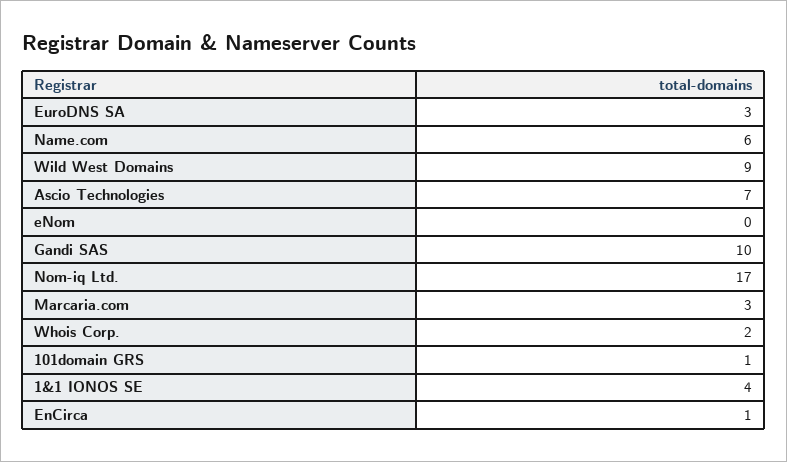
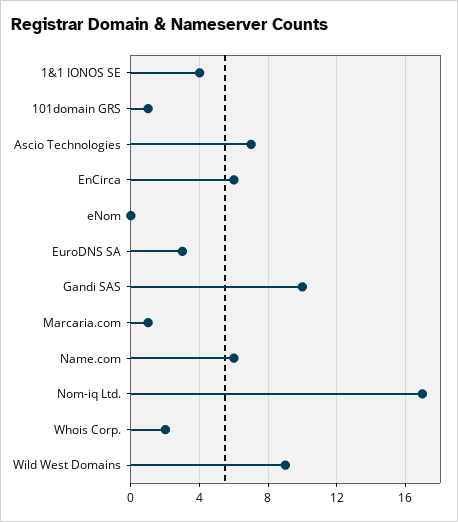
  {
    "EuroDNS SA": 3,
    "Name.com": 6,
    "Wild West Domains": 9,
    "Ascio Technologies": 7,
    "eNom": 0,
    "Gandi SAS": 10,
    "Nom-iq Ltd.": 17,
-   "Marcaria.com": 3,
+   "Marcaria.com": 1,
    "Whois Corp.": 2,
    "101domain GRS": 1,
    "1&1 IONOS SE": 4,
-   "EnCirca": 1
+   "EnCirca": 6
  }

